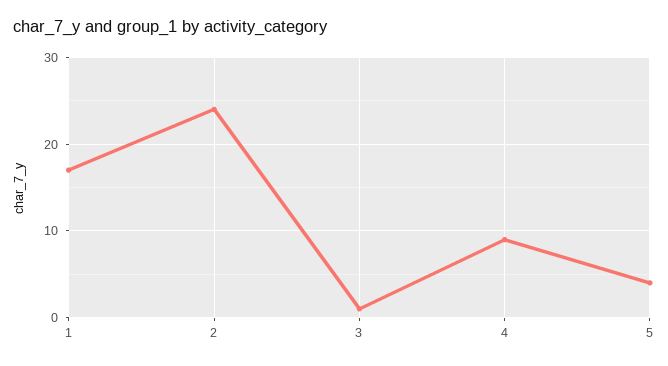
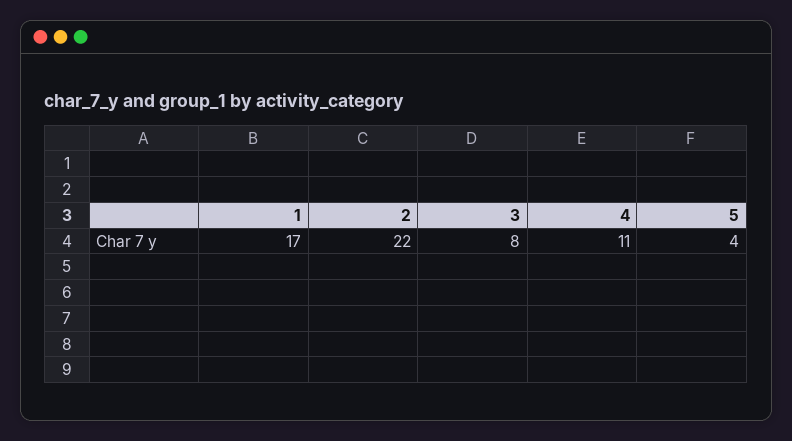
  {
    "1": 17,
-   "2": 24,
+   "2": 22,
-   "3": 1,
+   "3": 8,
-   "4": 9,
+   "4": 11,
    "5": 4
  }

